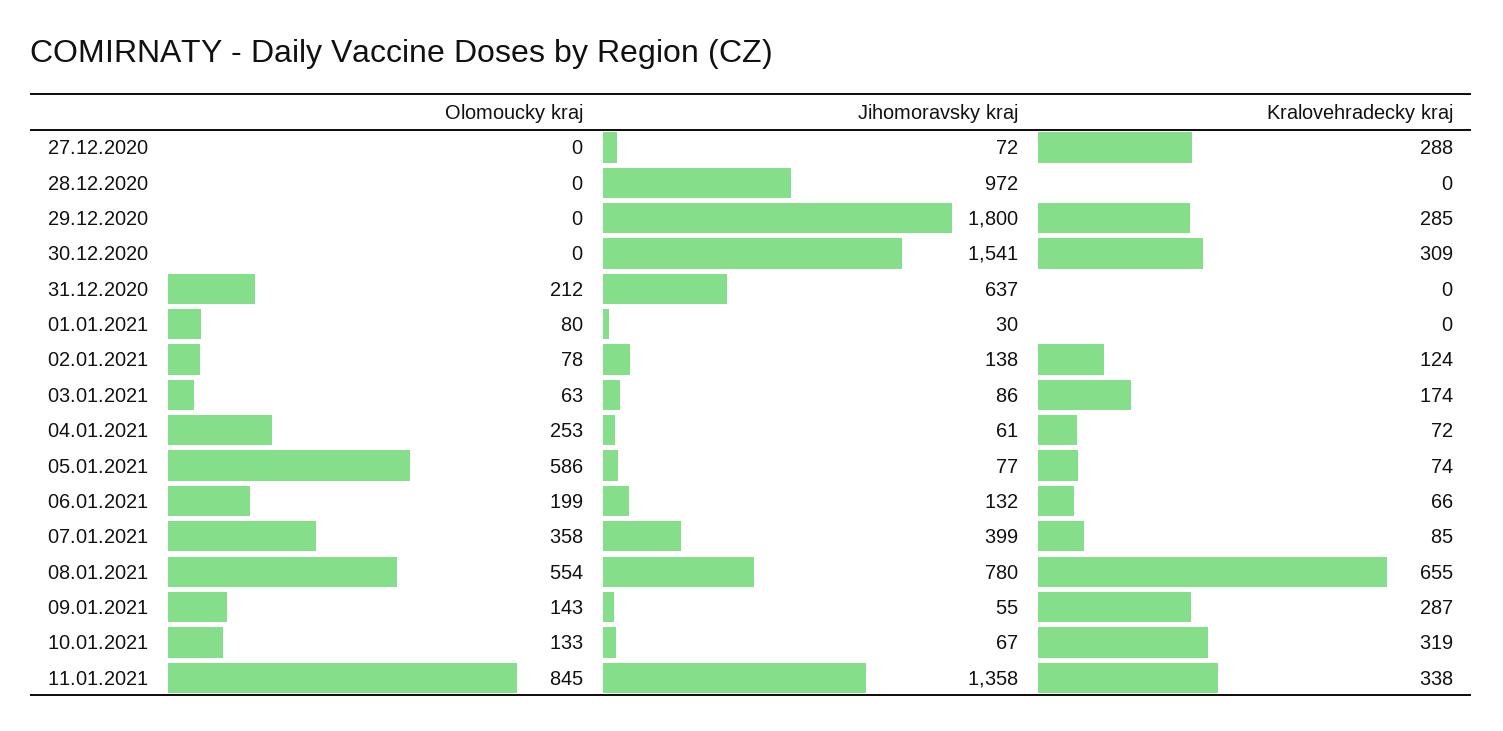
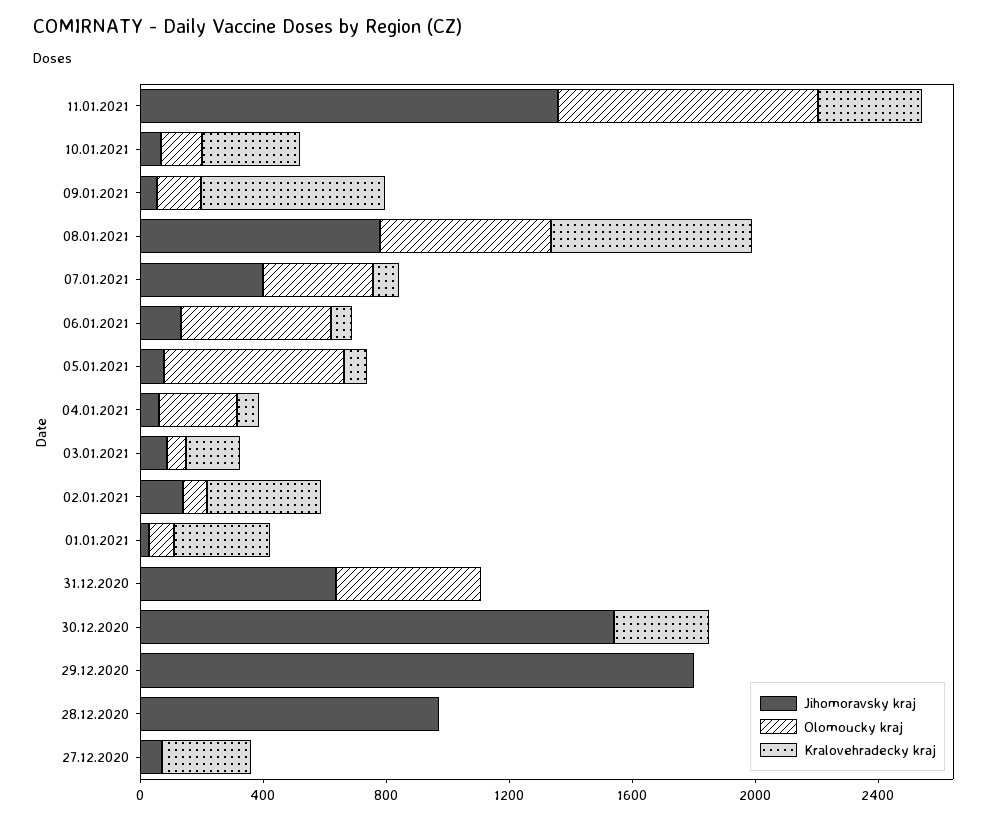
  {
    "Olomoucky kraj": {
      "27.12.2020": 0,
      "28.12.2020": 0,
      "29.12.2020": 0,
      "30.12.2020": 0,
-     "31.12.2020": 212,
+     "31.12.2020": 500,
      "01.01.2021": 80,
      "02.01.2021": 78,
      "03.01.2021": 63,
      "04.01.2021": 253,
      "05.01.2021": 586,
-     "06.01.2021": 199,
+     "06.01.2021": 500,
      "07.01.2021": 358,
      "08.01.2021": 554,
      "09.01.2021": 143,
      "10.01.2021": 133,
      "11.01.2021": 845
    },
    "Jihomoravsky kraj": {
      "27.12.2020": 72,
      "28.12.2020": 972,
      "29.12.2020": 1800,
      "30.12.2020": 1541,
      "31.12.2020": 637,
      "01.01.2021": 30,
      "02.01.2021": 138,
      "03.01.2021": 86,
      "04.01.2021": 61,
      "05.01.2021": 77,
      "06.01.2021": 132,
      "07.01.2021": 399,
      "08.01.2021": 780,
      "09.01.2021": 55,
      "10.01.2021": 67,
      "11.01.2021": 1358
    },
    "Kralovehradecky kraj": {
      "27.12.2020": 288,
      "28.12.2020": 0,
-     "29.12.2020": 285,
+     "29.12.2020": 0,
      "30.12.2020": 309,
      "31.12.2020": 0,
-     "01.01.2021": 0,
+     "01.01.2021": 300,
-     "02.01.2021": 124,
+     "02.01.2021": 400,
      "03.01.2021": 174,
      "04.01.2021": 72,
      "05.01.2021": 74,
      "06.01.2021": 66,
      "07.01.2021": 85,
      "08.01.2021": 655,
-     "09.01.2021": 287,
+     "09.01.2021": 600,
      "10.01.2021": 319,
      "11.01.2021": 338
    }
  }

